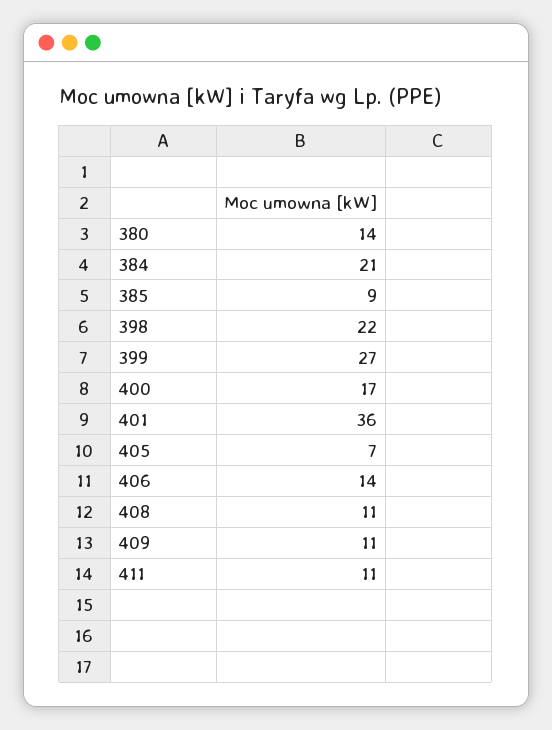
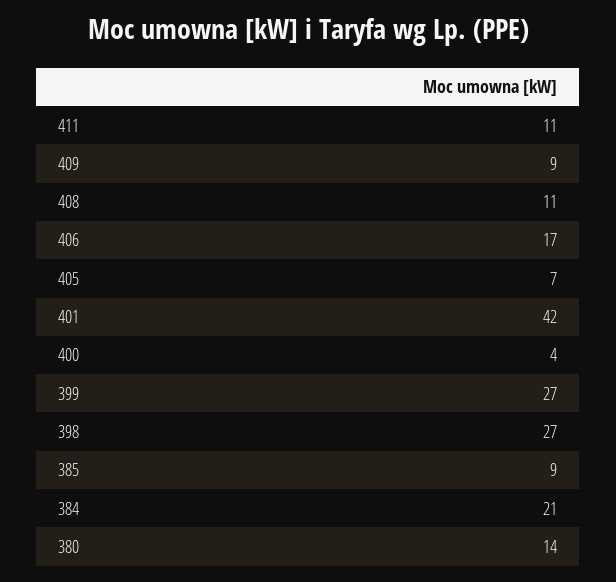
  {
    "380": 14,
    "384": 21,
    "385": 9,
-   "398": 22,
+   "398": 27,
    "399": 27,
-   "400": 17,
+   "400": 4,
-   "401": 36,
+   "401": 42,
    "405": 7,
-   "406": 14,
+   "406": 17,
    "408": 11,
-   "409": 11,
+   "409": 9,
    "411": 11
  }

